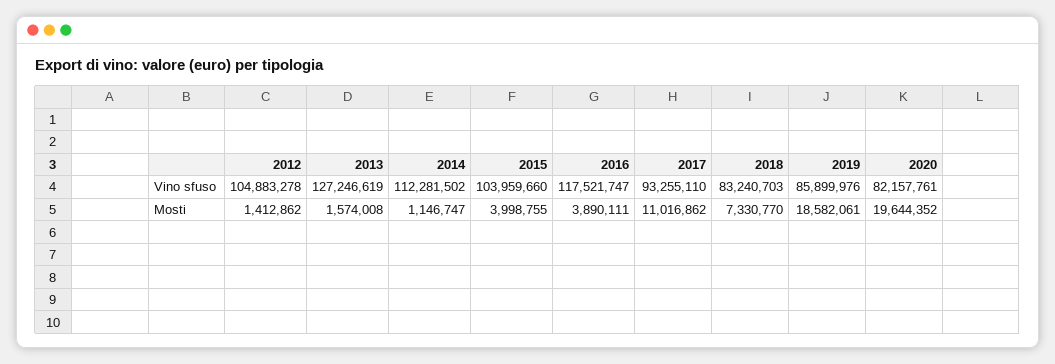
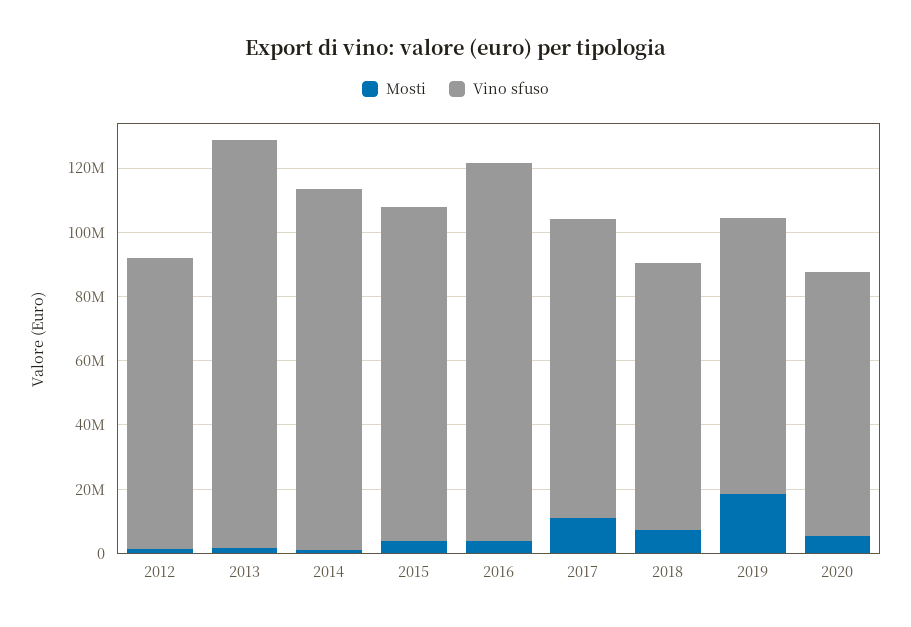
  {
    "Vino sfuso": {
-     "2012": 104883278,
+     "2012": 90000000,
      "2013": 127246619,
      "2014": 112281502,
      "2015": 103959660,
      "2016": 117521747,
      "2017": 93255110,
      "2018": 83240703,
      "2019": 85899976,
      "2020": 82157761
    },
    "Mosti": {
      "2012": 1412862,
      "2013": 1574008,
      "2014": 1146747,
      "2015": 3998755,
      "2016": 3890111,
      "2017": 11016862,
      "2018": 7330770,
      "2019": 18582061,
-     "2020": 19644352
+     "2020": 5000000
    }
  }

